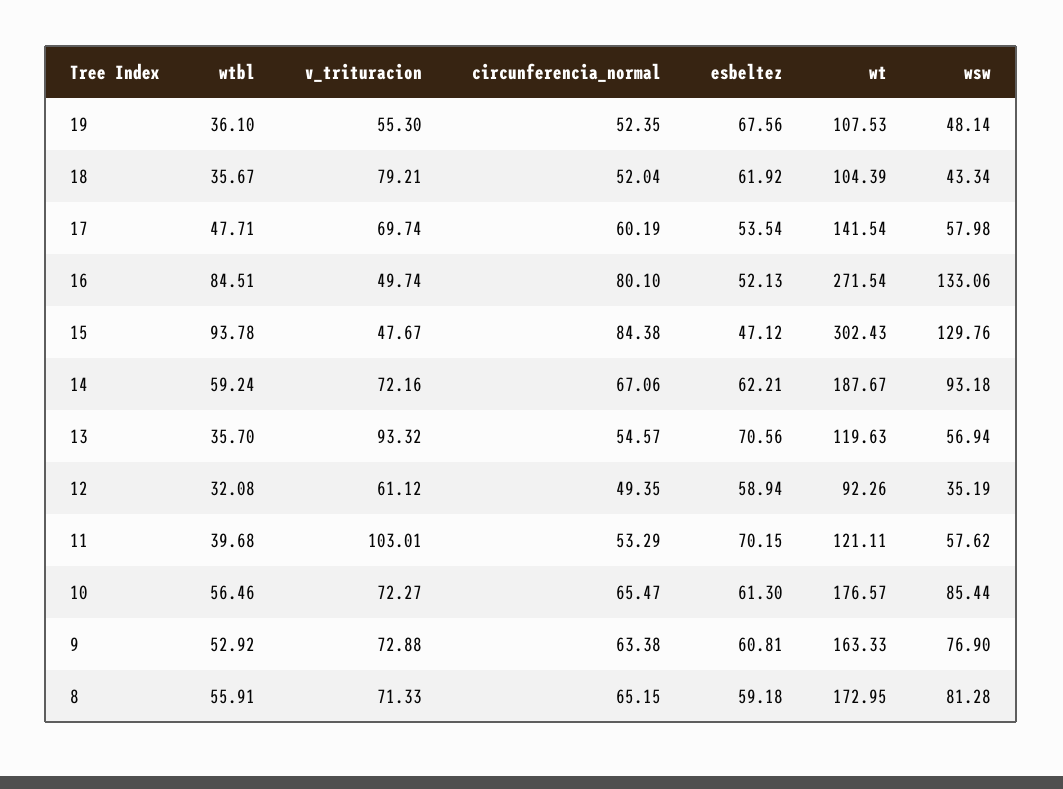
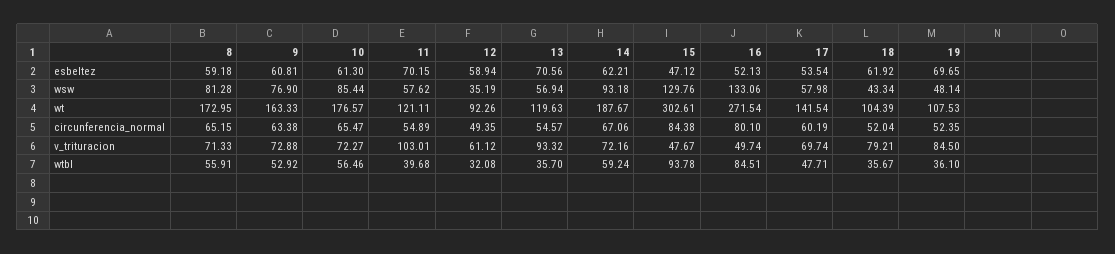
  {
    "wtbl": {
      "19": 36.1,
      "18": 35.67,
      "17": 47.71,
      "16": 84.51,
      "15": 93.78,
      "14": 59.24,
      "13": 35.7,
      "12": 32.08,
      "11": 39.68,
      "10": 56.46,
      "9": 52.92,
      "8": 55.91
    },
    "v_trituracion": {
-     "19": 55.3,
+     "19": 84.5,
      "18": 79.21,
      "17": 69.74,
      "16": 49.74,
      "15": 47.67,
      "14": 72.16,
      "13": 93.32,
      "12": 61.12,
      "11": 103.01,
      "10": 72.27,
      "9": 72.88,
      "8": 71.33
    },
    "circunferencia_normal": {
      "19": 52.35,
      "18": 52.04,
      "17": 60.19,
      "16": 80.1,
      "15": 84.38,
      "14": 67.06,
      "13": 54.57,
      "12": 49.35,
-     "11": 53.29,
+     "11": 54.89,
      "10": 65.47,
      "9": 63.38,
      "8": 65.15
    },
    "esbeltez": {
-     "19": 67.56,
+     "19": 69.65,
      "18": 61.92,
      "17": 53.54,
      "16": 52.13,
      "15": 47.12,
      "14": 62.21,
      "13": 70.56,
      "12": 58.94,
      "11": 70.15,
      "10": 61.3,
      "9": 60.81,
      "8": 59.18
    },
    "wt": {
      "19": 107.53,
      "18": 104.39,
      "17": 141.54,
      "16": 271.54,
-     "15": 302.43,
+     "15": 302.61,
      "14": 187.67,
      "13": 119.63,
      "12": 92.26,
      "11": 121.11,
      "10": 176.57,
      "9": 163.33,
      "8": 172.95
    },
    "wsw": {
      "19": 48.14,
      "18": 43.34,
      "17": 57.98,
      "16": 133.06,
      "15": 129.76,
      "14": 93.18,
      "13": 56.94,
      "12": 35.19,
      "11": 57.62,
      "10": 85.44,
      "9": 76.9,
      "8": 81.28
    }
  }

